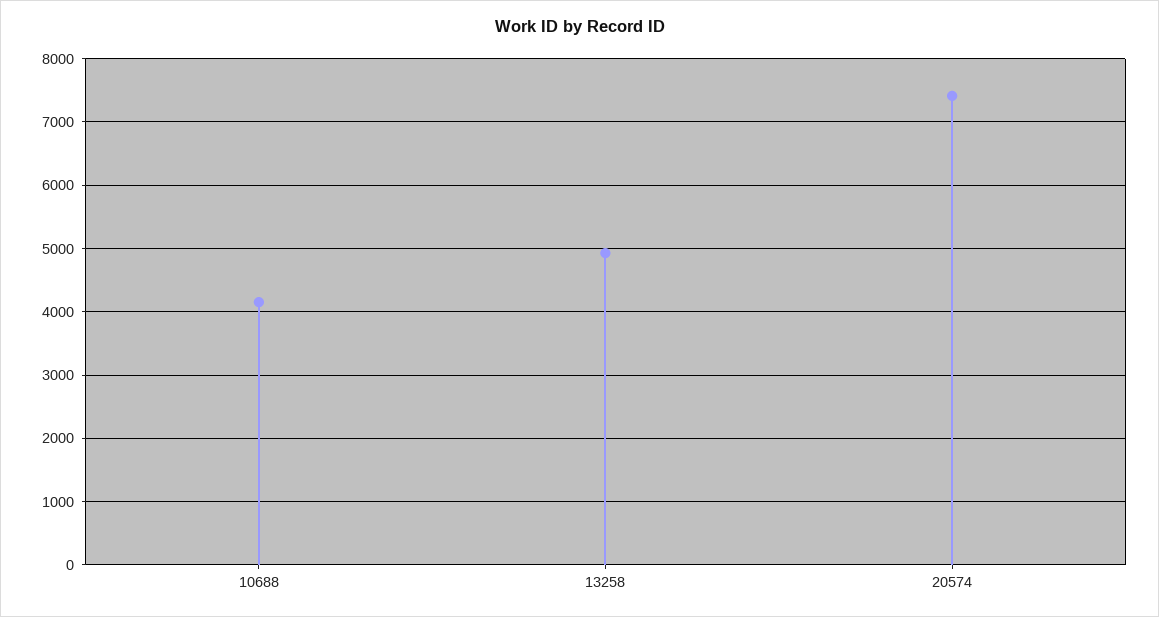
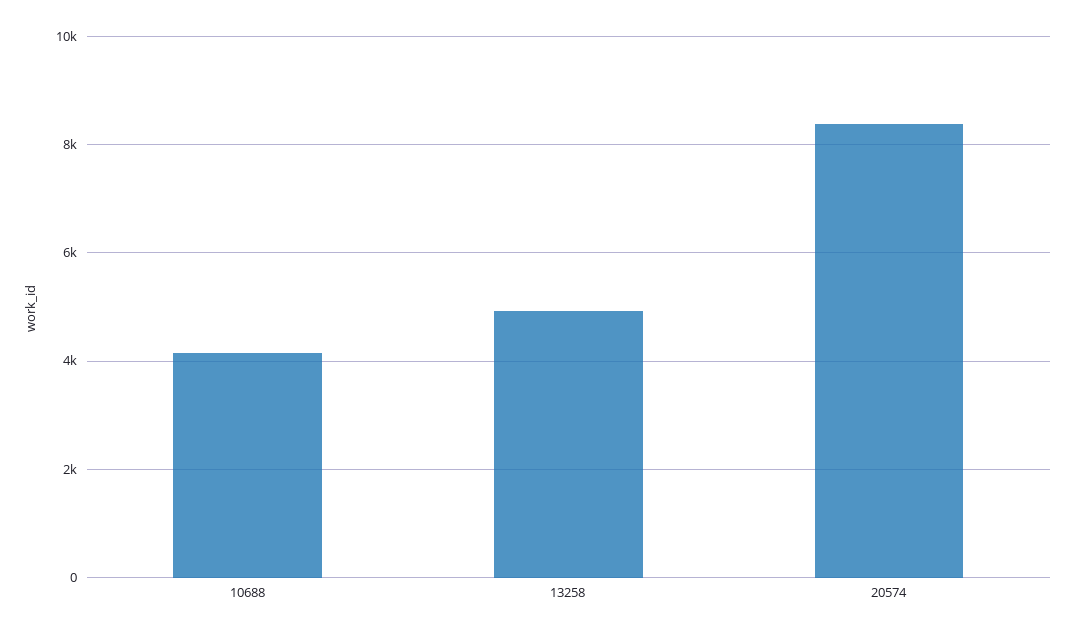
  {
    "10688": 4200,
    "13258": 4900,
-   "20574": 7400
+   "20574": 8400
  }

